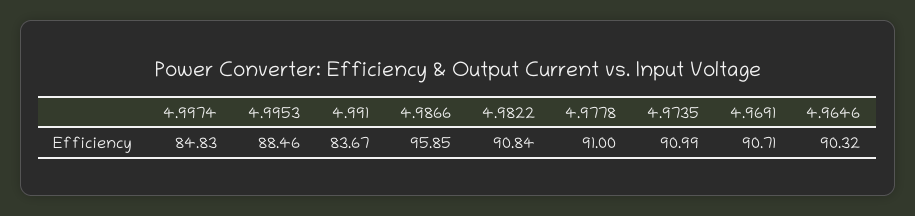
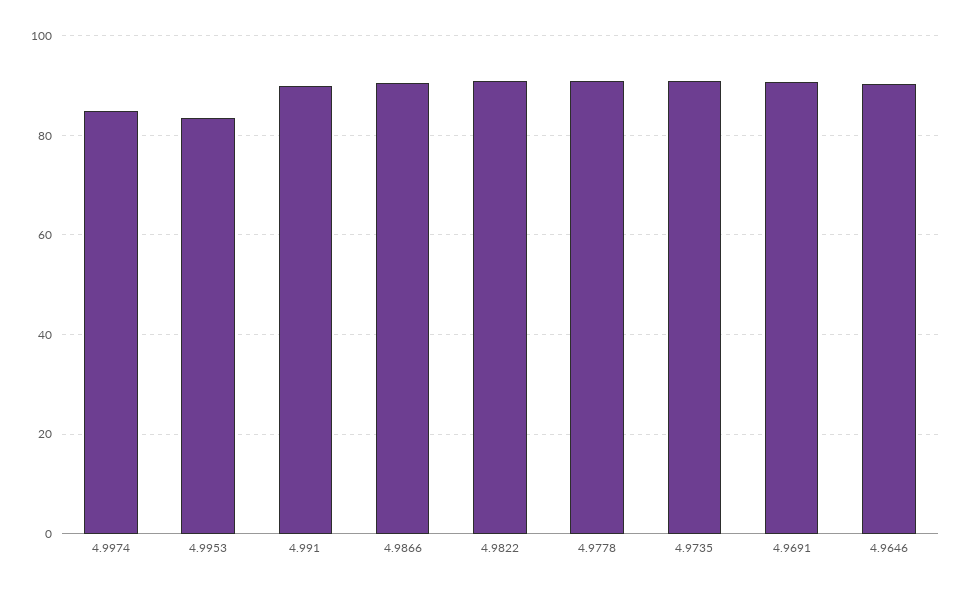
  {
    "4.9974": 84.83,
-   "4.9953": 88.46,
+   "4.9953": 84,
-   "4.991": 83.67,
+   "4.991": 90,
-   "4.9866": 95.85,
+   "4.9866": 90,
    "4.9822": 90.84,
    "4.9778": 91,
    "4.9735": 90.99,
    "4.9691": 90.71,
    "4.9646": 90.32
  }

